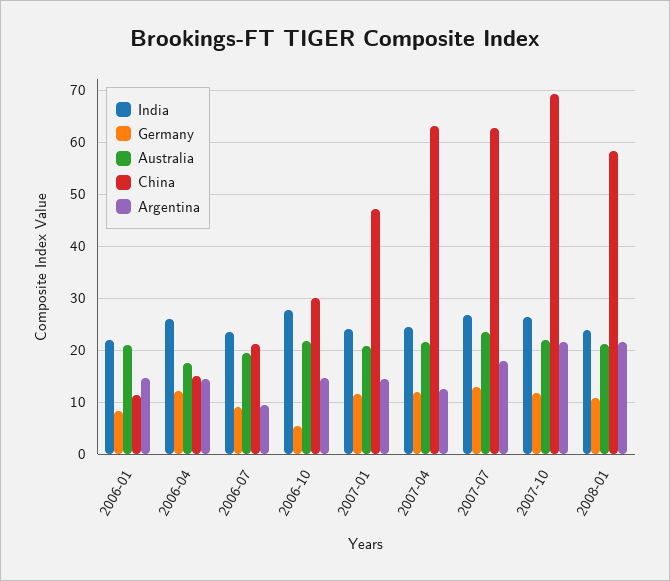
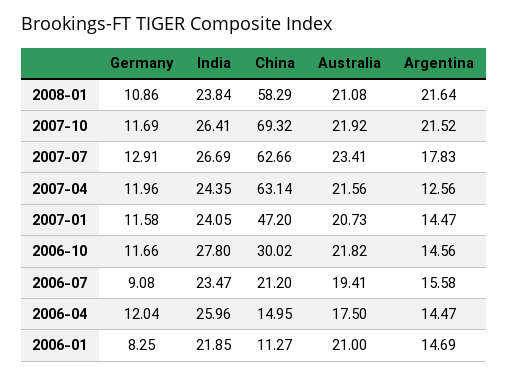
  {
    "India": {
      "2006-01": 21.85,
      "2006-04": 25.96,
      "2006-07": 23.47,
      "2006-10": 27.8,
      "2007-01": 24.05,
      "2007-04": 24.35,
      "2007-07": 26.69,
      "2007-10": 26.41,
      "2008-01": 23.84
    },
    "Germany": {
      "2006-01": 8.25,
      "2006-04": 12.04,
      "2006-07": 9.08,
-     "2006-10": 6,
+     "2006-10": 11.66,
      "2007-01": 11.58,
      "2007-04": 11.96,
      "2007-07": 12.91,
      "2007-10": 11.69,
      "2008-01": 10.86
    },
    "Australia": {
      "2006-01": 21,
      "2006-04": 17.5,
      "2006-07": 19.41,
      "2006-10": 21.82,
      "2007-01": 20.73,
      "2007-04": 21.56,
      "2007-07": 23.41,
      "2007-10": 21.92,
      "2008-01": 21.08
    },
    "China": {
      "2006-01": 11.27,
      "2006-04": 14.95,
      "2006-07": 21.2,
      "2006-10": 30.02,
      "2007-01": 47.2,
      "2007-04": 63.14,
      "2007-07": 62.66,
      "2007-10": 69.32,
      "2008-01": 58.29
    },
    "Argentina": {
      "2006-01": 14.69,
      "2006-04": 14.47,
-     "2006-07": 10,
+     "2006-07": 15.58,
      "2006-10": 14.56,
      "2007-01": 14.47,
      "2007-04": 12.56,
      "2007-07": 17.83,
      "2007-10": 21.52,
      "2008-01": 21.64
    }
  }

